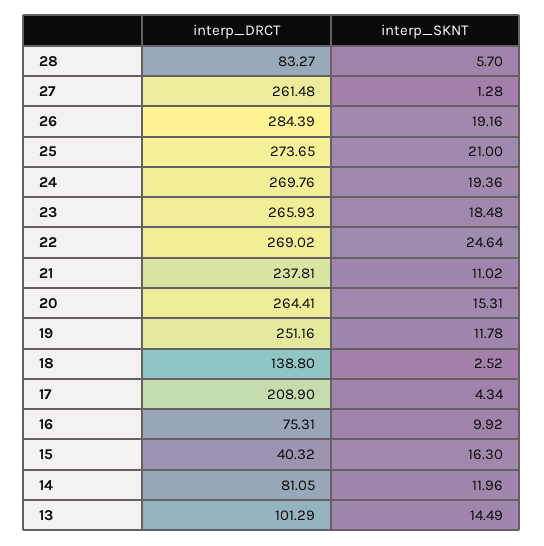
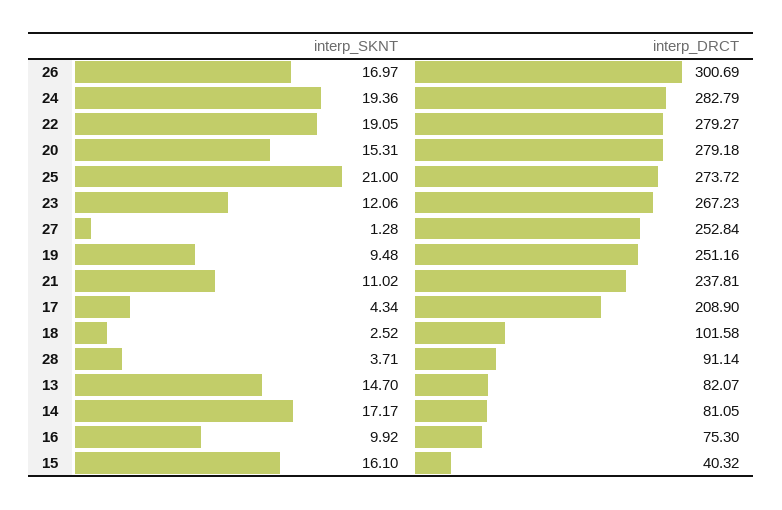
  {
    "interp_DRCT": {
-     "28": 83.27,
+     "28": 91.14,
-     "27": 261.48,
+     "27": 252.84,
-     "26": 284.39,
+     "26": 300.69,
-     "25": 273.65,
+     "25": 273.72,
-     "24": 269.76,
+     "24": 282.79,
-     "23": 265.93,
+     "23": 267.23,
-     "22": 269.02,
+     "22": 279.27,
      "21": 237.81,
-     "20": 264.41,
+     "20": 279.18,
      "19": 251.16,
-     "18": 138.8,
+     "18": 101.58,
      "17": 208.9,
-     "16": 75.31,
+     "16": 75.3,
      "15": 40.32,
      "14": 81.05,
-     "13": 101.29
+     "13": 82.07
    },
    "interp_SKNT": {
-     "28": 5.7,
+     "28": 3.71,
      "27": 1.28,
-     "26": 19.16,
+     "26": 16.97,
      "25": 21,
      "24": 19.36,
-     "23": 18.48,
+     "23": 12.06,
-     "22": 24.64,
+     "22": 19.05,
      "21": 11.02,
      "20": 15.31,
-     "19": 11.78,
+     "19": 9.48,
      "18": 2.52,
      "17": 4.34,
      "16": 9.92,
-     "15": 16.3,
+     "15": 16.1,
-     "14": 11.96,
+     "14": 17.17,
-     "13": 14.49
+     "13": 14.7
    }
  }

